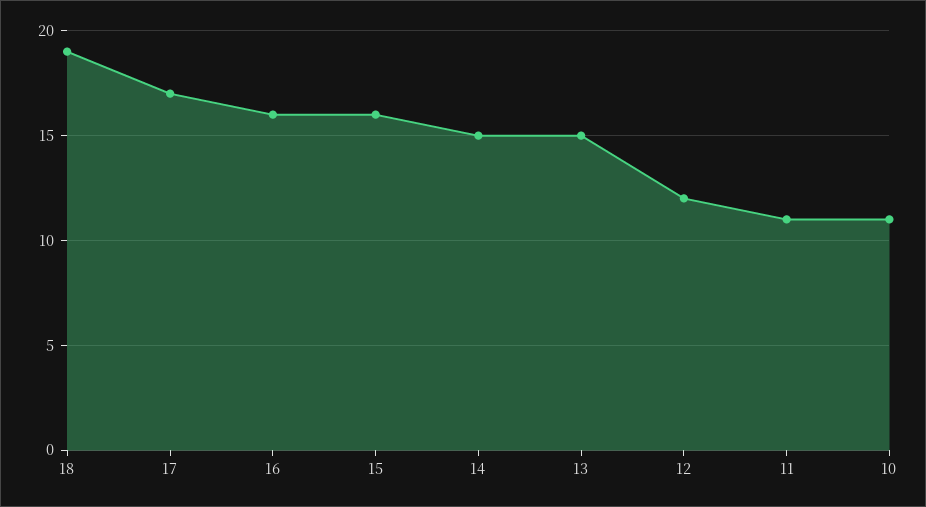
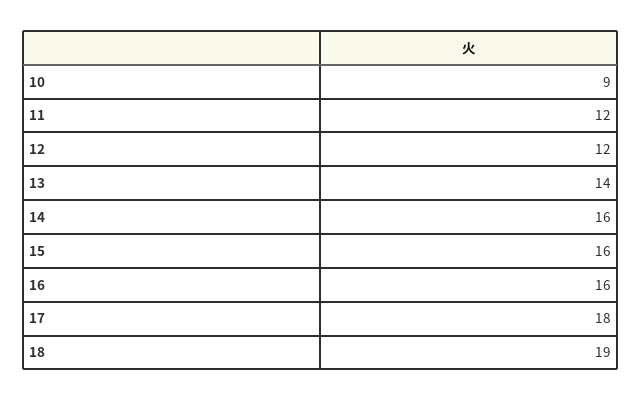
  {
    "18": 19,
-   "17": 17,
+   "17": 18,
    "16": 16,
    "15": 16,
-   "14": 15,
+   "14": 16,
-   "13": 15,
+   "13": 14,
    "12": 12,
-   "11": 11,
+   "11": 12,
-   "10": 11
+   "10": 9
  }

